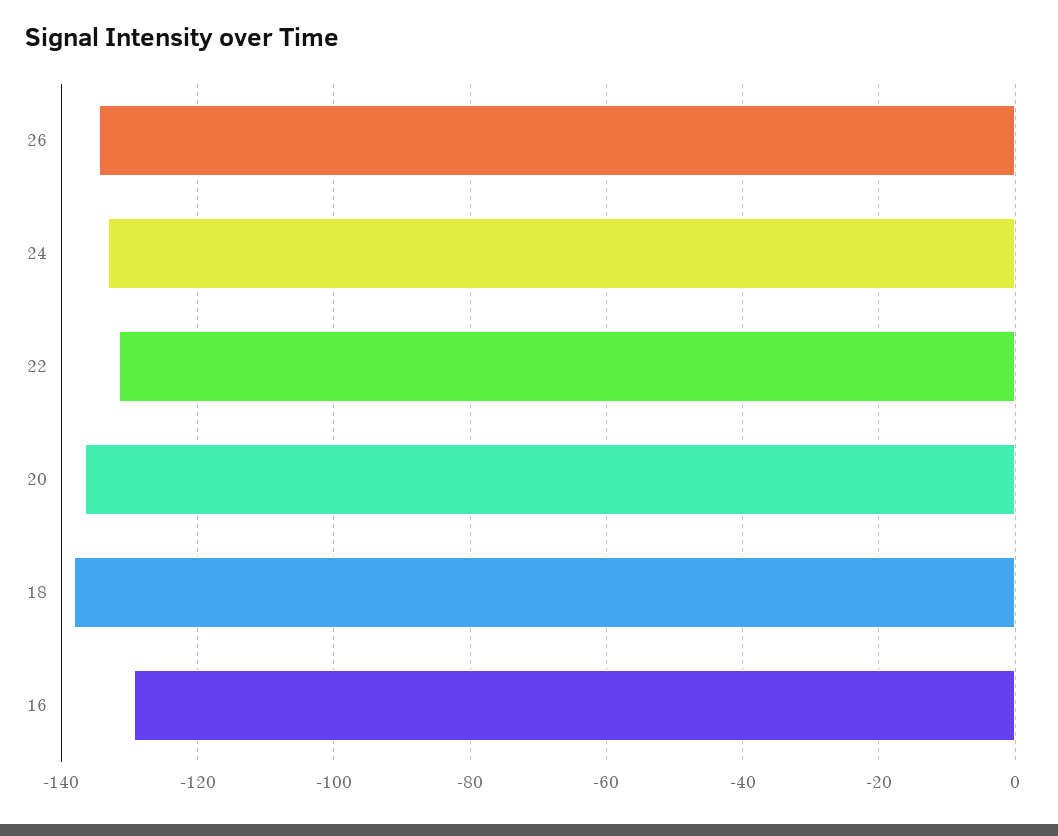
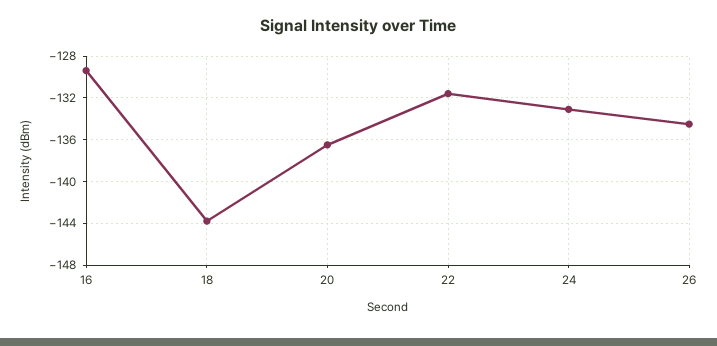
  {
    "26": -135,
    "24": -133,
    "22": -132,
    "20": -137,
-   "18": -138,
+   "18": -144,
    "16": -129
  }

